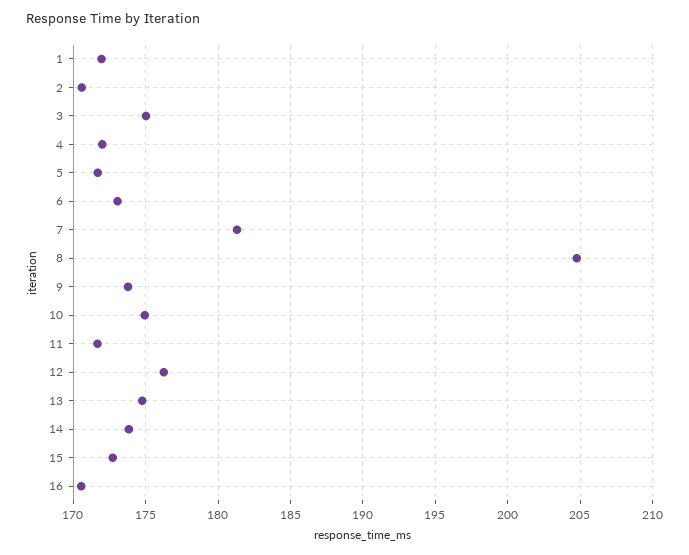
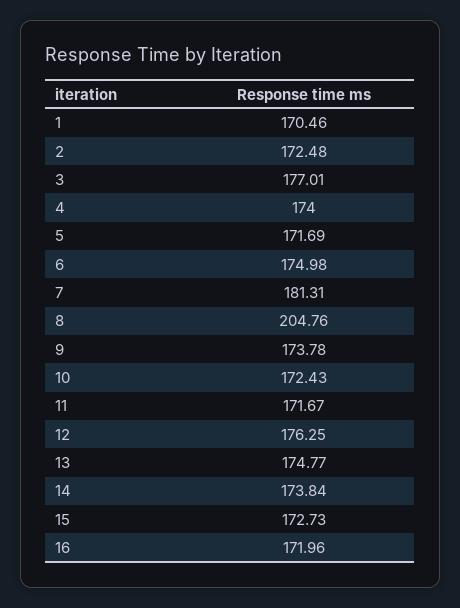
  {
-   "1": 172,
+   "1": 170.46,
-   "2": 170.5,
+   "2": 172.48,
-   "3": 175,
+   "3": 177.01,
-   "4": 172,
+   "4": 174,
    "5": 171.69,
-   "6": 173,
+   "6": 174.98,
    "7": 181.31,
    "8": 204.76,
    "9": 173.78,
-   "10": 175,
+   "10": 172.43,
    "11": 171.67,
    "12": 176.25,
    "13": 174.77,
    "14": 173.84,
    "15": 172.73,
-   "16": 170.5
+   "16": 171.96
  }

